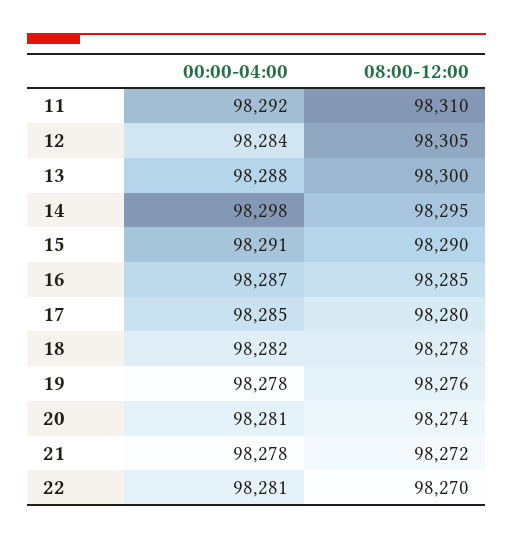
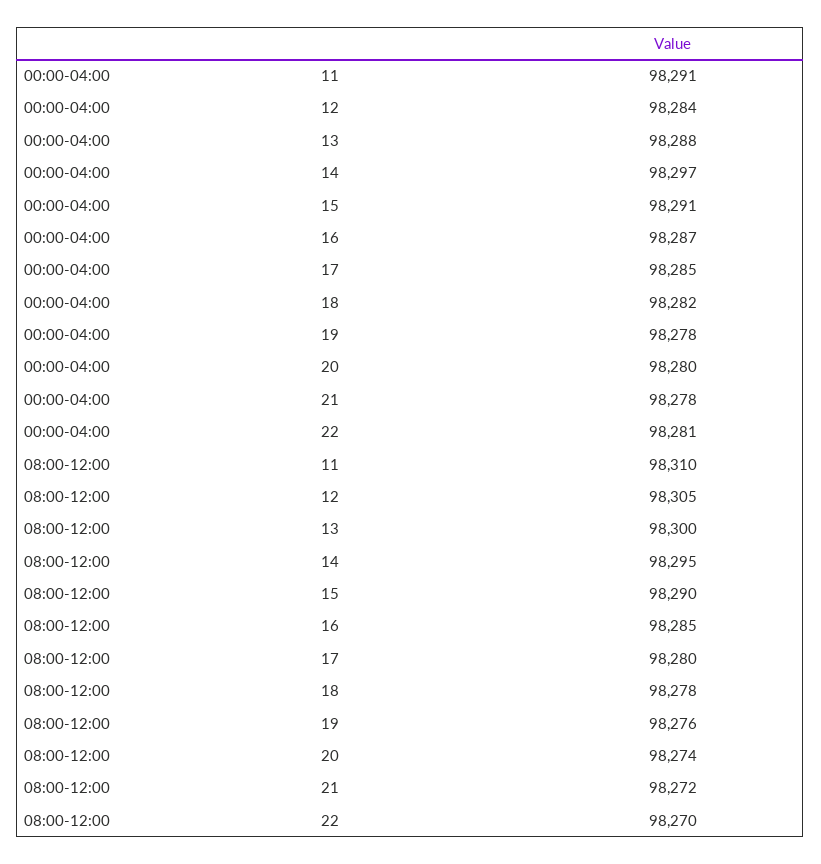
  {
    "00:00-04:00": {
-     "11": 98292,
+     "11": 98291,
      "12": 98284,
      "13": 98288,
-     "14": 98298,
+     "14": 98297,
      "15": 98291,
      "16": 98287,
      "17": 98285,
      "18": 98282,
      "19": 98278,
-     "20": 98281,
+     "20": 98280,
      "21": 98278,
      "22": 98281
    },
    "08:00-12:00": {
      "11": 98310,
      "12": 98305,
      "13": 98300,
      "14": 98295,
      "15": 98290,
      "16": 98285,
      "17": 98280,
      "18": 98278,
      "19": 98276,
      "20": 98274,
      "21": 98272,
      "22": 98270
    }
  }

